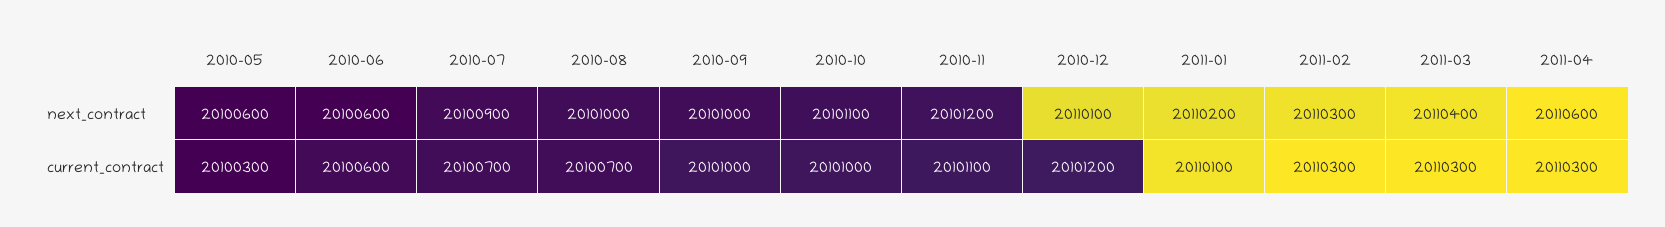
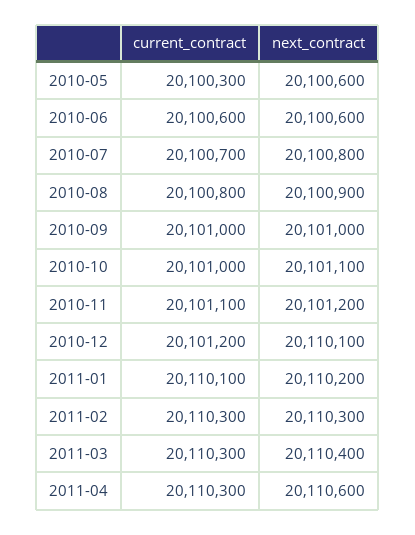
  {
    "2010-05": {
      "next_contract": 20100600,
      "current_contract": 20100300
    },
    "2010-06": {
      "next_contract": 20100600,
      "current_contract": 20100600
    },
    "2010-07": {
-     "next_contract": 20100900,
+     "next_contract": 20100800,
      "current_contract": 20100700
    },
    "2010-08": {
-     "next_contract": 20101000,
+     "next_contract": 20100900,
-     "current_contract": 20100700
+     "current_contract": 20100800
    },
    "2010-09": {
      "next_contract": 20101000,
      "current_contract": 20101000
    },
    "2010-10": {
      "next_contract": 20101100,
      "current_contract": 20101000
    },
    "2010-11": {
      "next_contract": 20101200,
      "current_contract": 20101100
    },
    "2010-12": {
      "next_contract": 20110100,
      "current_contract": 20101200
    },
    "2011-01": {
      "next_contract": 20110200,
      "current_contract": 20110100
    },
    "2011-02": {
      "next_contract": 20110300,
      "current_contract": 20110300
    },
    "2011-03": {
      "next_contract": 20110400,
      "current_contract": 20110300
    },
    "2011-04": {
      "next_contract": 20110600,
      "current_contract": 20110300
    }
  }

